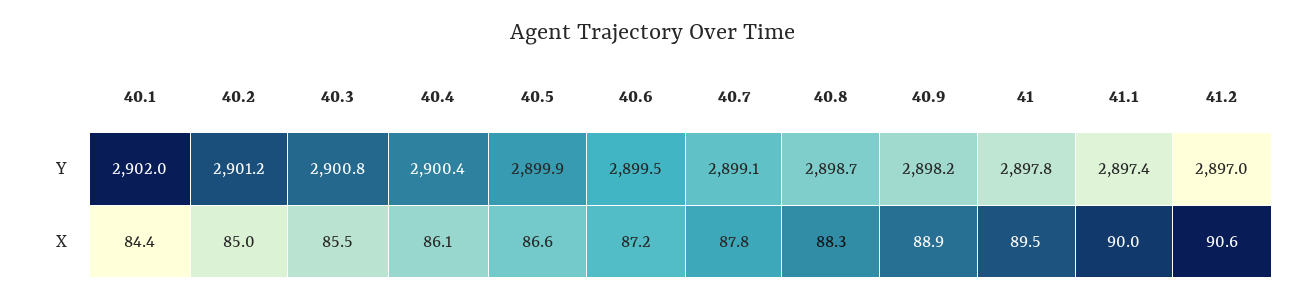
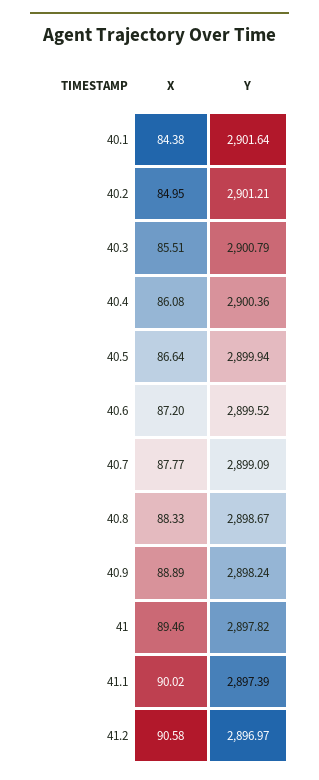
  {
    "40.1": {
-     "Y": 2902,
+     "Y": 2901.64,
      "X": 84.38
    },
    "40.2": {
      "Y": 2901.21,
      "X": 84.95
    },
    "40.3": {
      "Y": 2900.79,
      "X": 85.51
    },
    "40.4": {
      "Y": 2900.36,
      "X": 86.08
    },
    "40.5": {
      "Y": 2899.94,
      "X": 86.64
    },
    "40.6": {
      "Y": 2899.52,
      "X": 87.2
    },
    "40.7": {
      "Y": 2899.09,
      "X": 87.77
    },
    "40.8": {
      "Y": 2898.67,
      "X": 88.33
    },
    "40.9": {
      "Y": 2898.24,
      "X": 88.89
    },
    "41": {
      "Y": 2897.82,
      "X": 89.46
    },
    "41.1": {
      "Y": 2897.39,
      "X": 90.02
    },
    "41.2": {
      "Y": 2896.97,
      "X": 90.58
    }
  }

